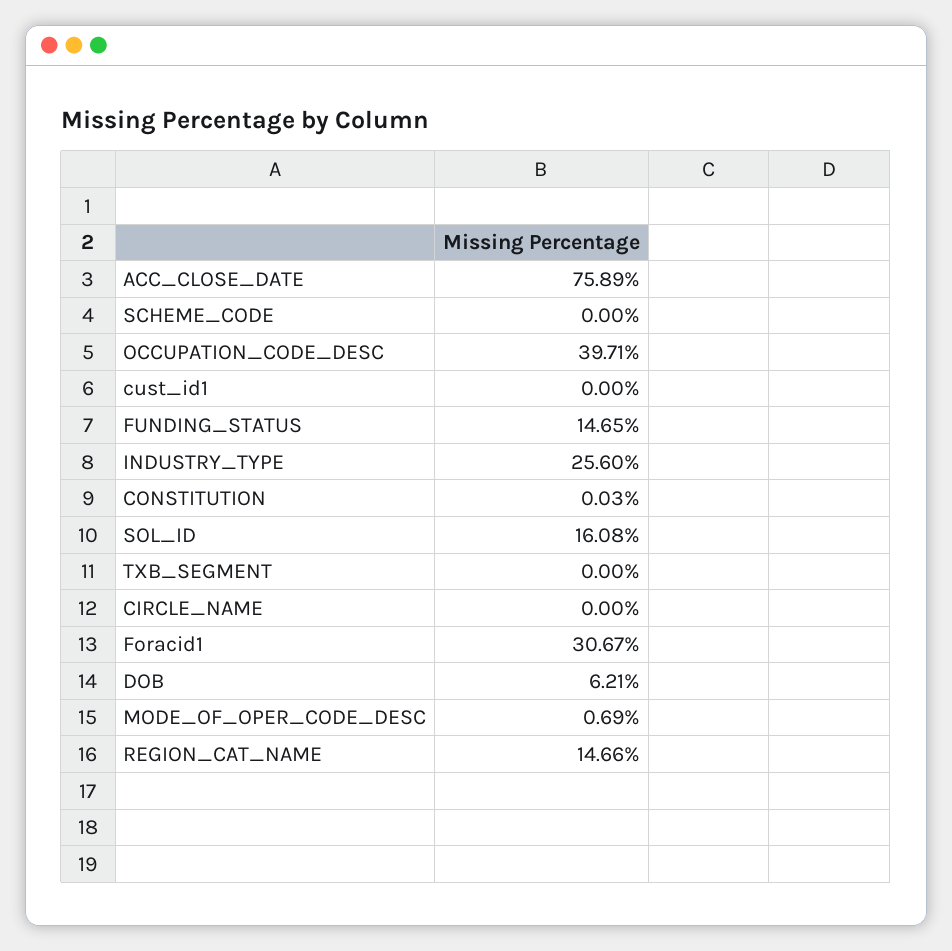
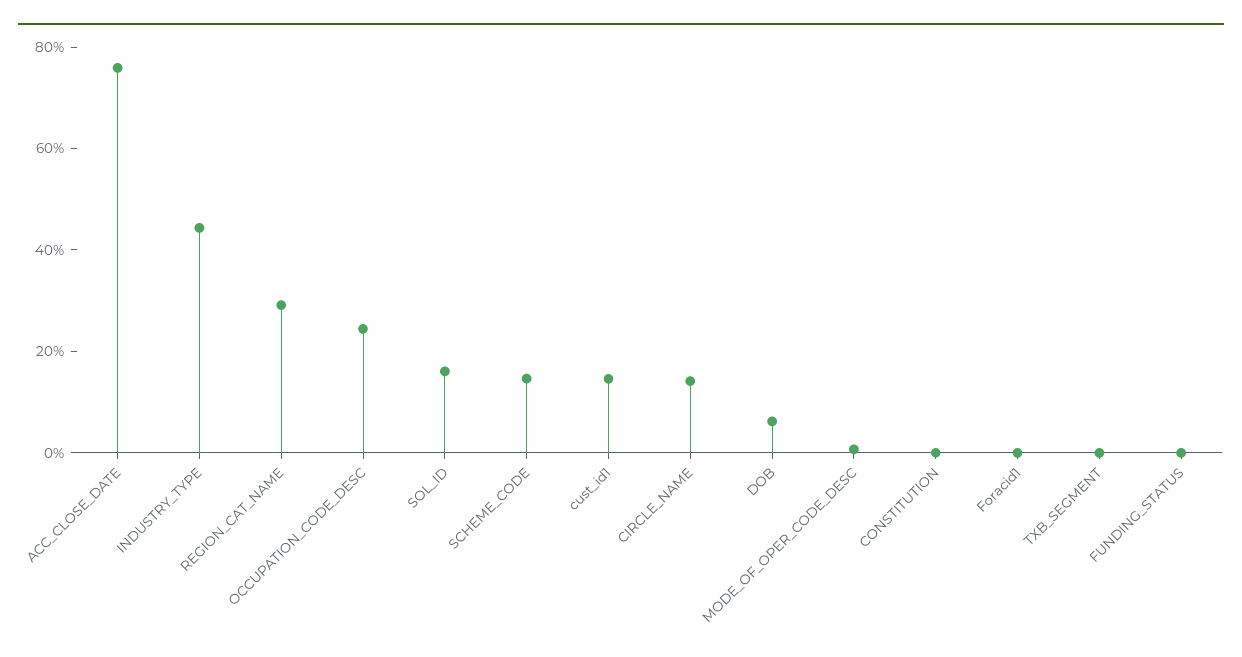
  {
    "ACC_CLOSE_DATE": 75.89,
-   "SCHEME_CODE": 0,
+   "SCHEME_CODE": 15,
-   "OCCUPATION_CODE_DESC": 39.71,
+   "OCCUPATION_CODE_DESC": 25,
-   "cust_id1": 0,
+   "cust_id1": 15,
-   "FUNDING_STATUS": 14.65,
+   "FUNDING_STATUS": 0,
-   "INDUSTRY_TYPE": 25.6,
+   "INDUSTRY_TYPE": 45,
    "CONSTITUTION": 0.03,
    "SOL_ID": 16.08,
    "TXB_SEGMENT": 0,
-   "CIRCLE_NAME": 0,
+   "CIRCLE_NAME": 15,
-   "Foracid1": 30.67,
+   "Foracid1": 0,
    "DOB": 6.21,
    "MODE_OF_OPER_CODE_DESC": 0.69,
-   "REGION_CAT_NAME": 14.66
+   "REGION_CAT_NAME": 30
  }

